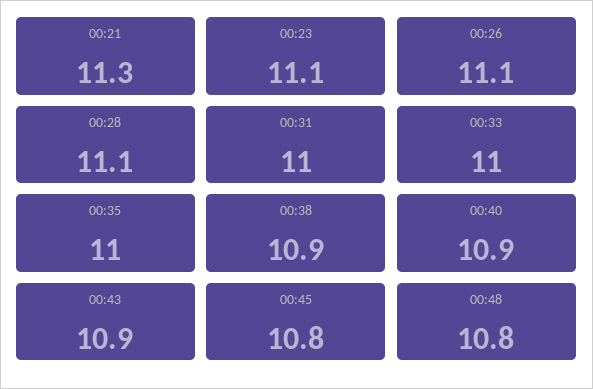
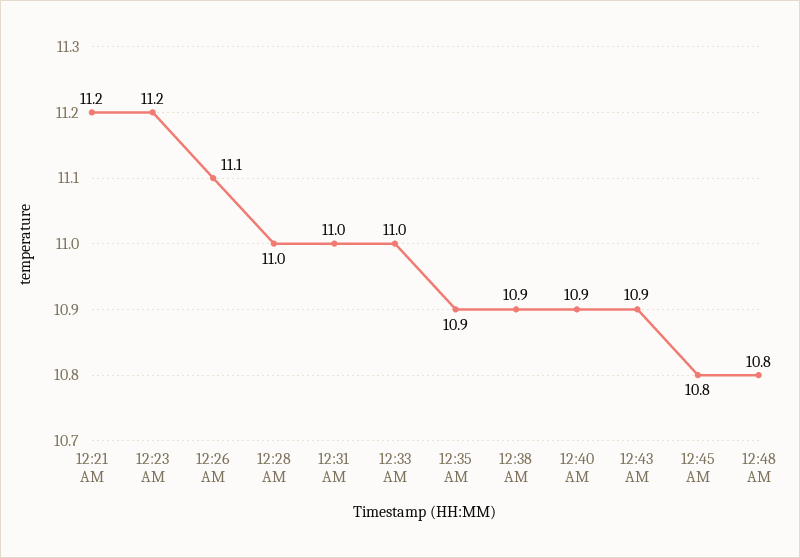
  {
-   "00:21": 11.3,
+   "00:21": 11.2,
-   "00:23": 11.1,
+   "00:23": 11.2,
    "00:26": 11.1,
-   "00:28": 11.1,
+   "00:28": 11,
    "00:31": 11,
    "00:33": 11,
-   "00:35": 11,
+   "00:35": 10.9,
    "00:38": 10.9,
    "00:40": 10.9,
    "00:43": 10.9,
    "00:45": 10.8,
    "00:48": 10.8
  }

